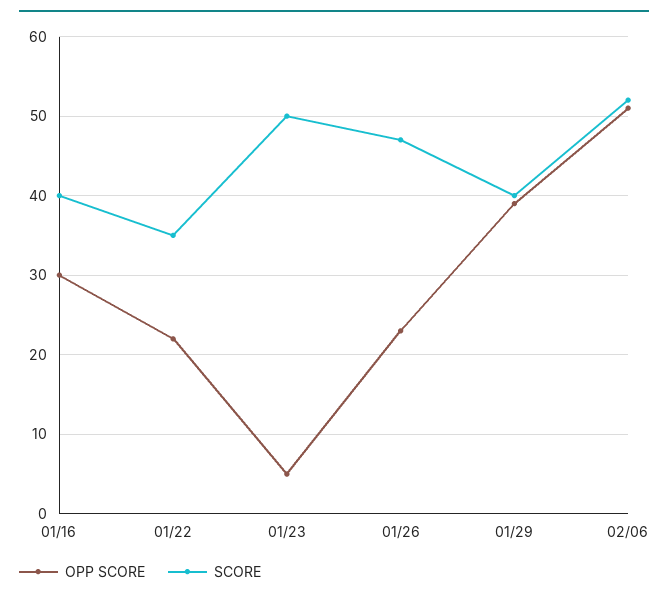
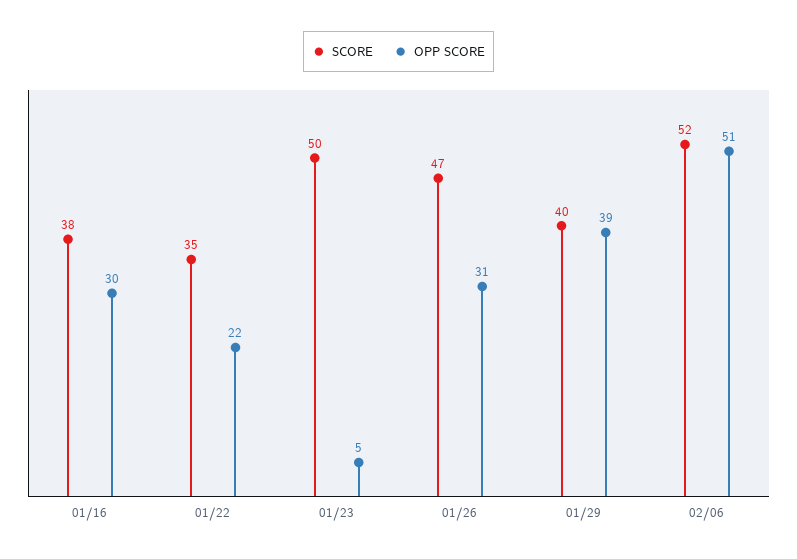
  {
    "OPP SCORE": {
      "01/16": 30,
      "01/22": 22,
      "01/23": 5,
-     "01/26": 23,
+     "01/26": 31,
      "01/29": 39,
      "02/06": 51
    },
    "SCORE": {
-     "01/16": 40,
+     "01/16": 38,
      "01/22": 35,
      "01/23": 50,
      "01/26": 47,
      "01/29": 40,
      "02/06": 52
    }
  }

